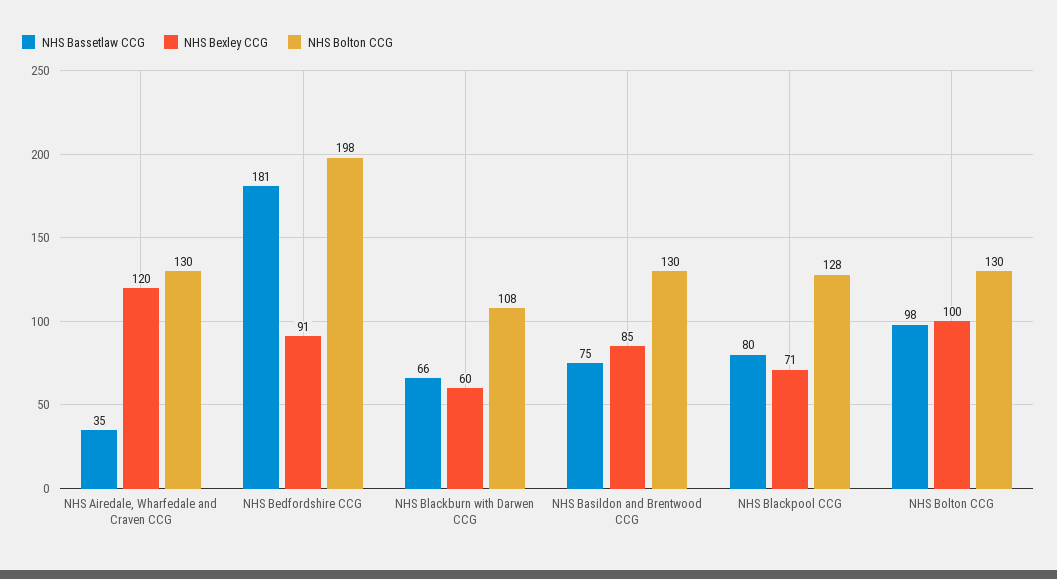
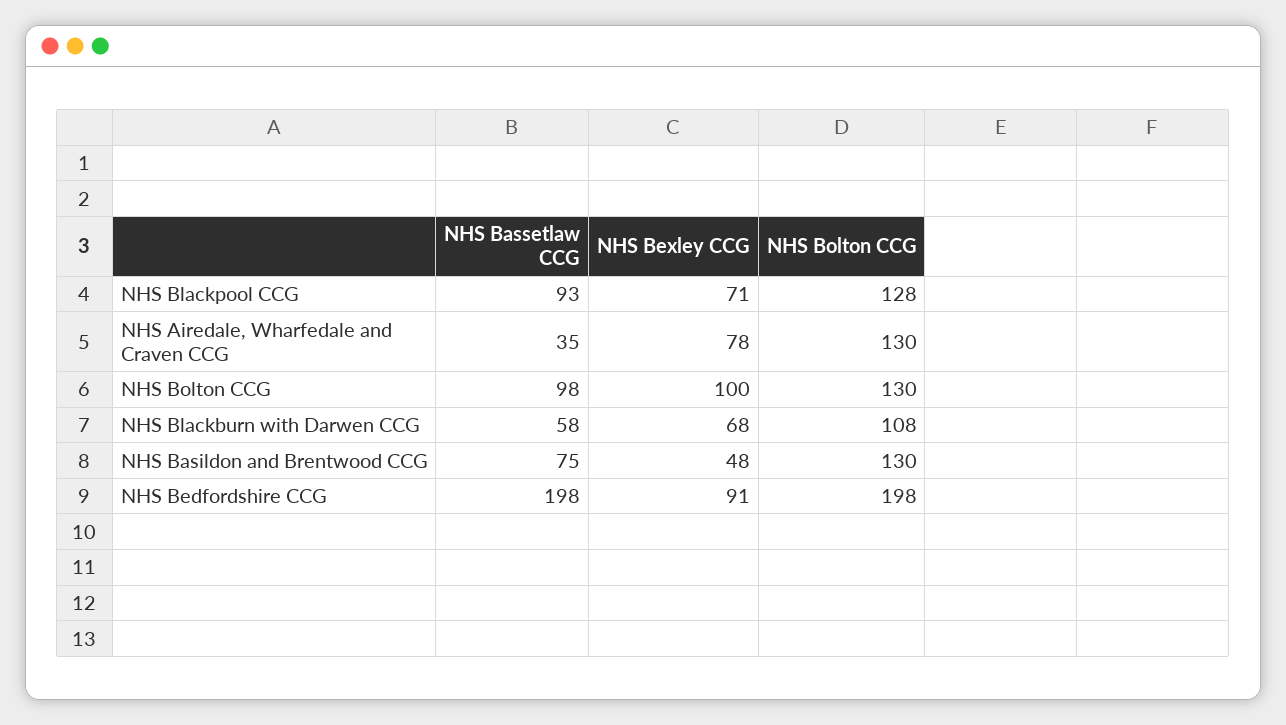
  {
    "NHS Bassetlaw CCG": {
      "NHS Airedale, Wharfedale and Craven CCG": 35,
-     "NHS Bedfordshire CCG": 181,
+     "NHS Bedfordshire CCG": 198,
-     "NHS Blackburn with Darwen CCG": 66,
+     "NHS Blackburn with Darwen CCG": 58,
      "NHS Basildon and Brentwood CCG": 75,
-     "NHS Blackpool CCG": 80,
+     "NHS Blackpool CCG": 93,
      "NHS Bolton CCG": 98
    },
    "NHS Bexley CCG": {
-     "NHS Airedale, Wharfedale and Craven CCG": 120,
+     "NHS Airedale, Wharfedale and Craven CCG": 78,
      "NHS Bedfordshire CCG": 91,
-     "NHS Blackburn with Darwen CCG": 60,
+     "NHS Blackburn with Darwen CCG": 68,
-     "NHS Basildon and Brentwood CCG": 85,
+     "NHS Basildon and Brentwood CCG": 48,
      "NHS Blackpool CCG": 71,
      "NHS Bolton CCG": 100
    },
    "NHS Bolton CCG": {
      "NHS Airedale, Wharfedale and Craven CCG": 130,
      "NHS Bedfordshire CCG": 198,
      "NHS Blackburn with Darwen CCG": 108,
      "NHS Basildon and Brentwood CCG": 130,
      "NHS Blackpool CCG": 128,
      "NHS Bolton CCG": 130
    }
  }

